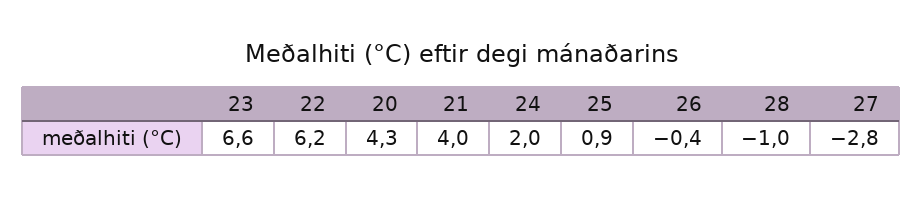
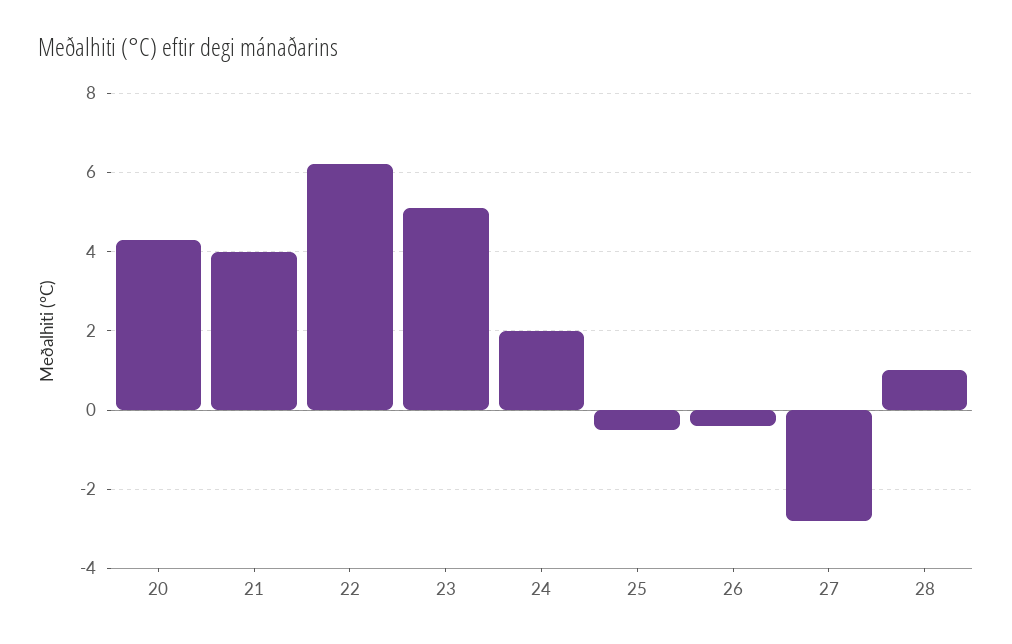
  {
-   "23": 6.6,
+   "23": 5,
    "22": 6.2,
    "20": 4.3,
    "21": 4,
    "24": 2,
-   "25": 0.9,
+   "25": -0.5,
    "26": -0.4,
-   "28": -1,
+   "28": 1,
    "27": -2.8
  }

